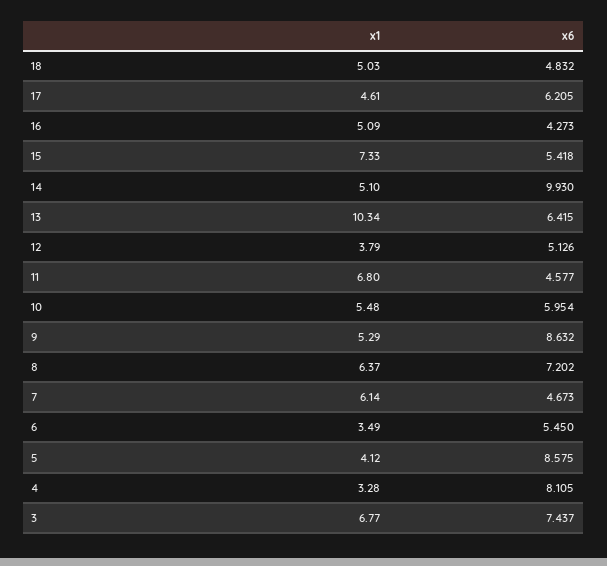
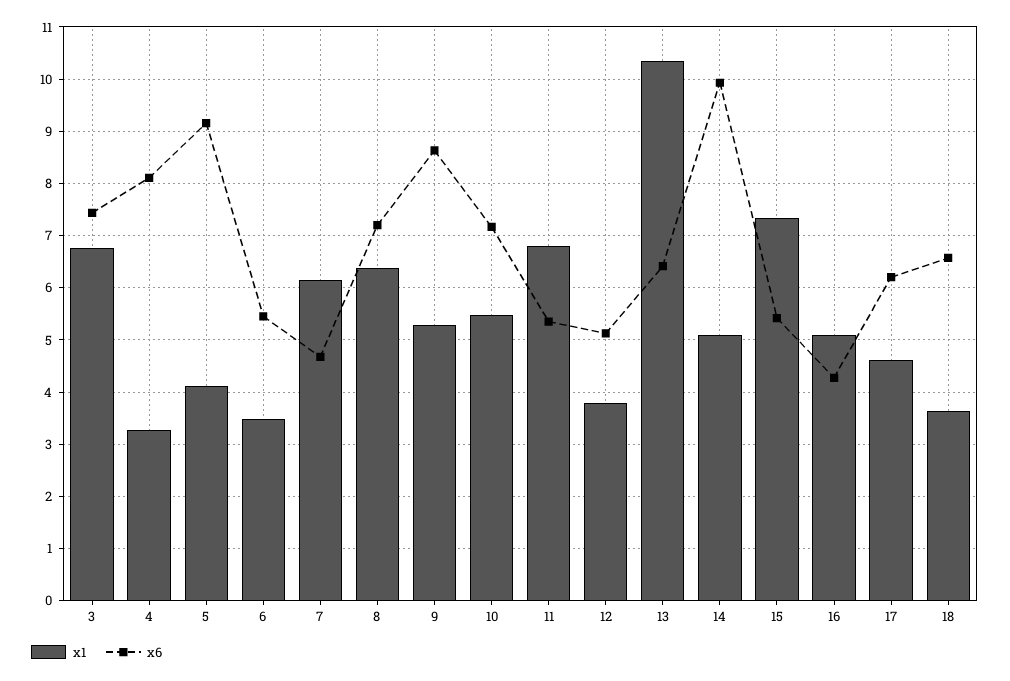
  {
    "x1": {
-     "18": 5.03,
+     "18": 3.6,
      "17": 4.61,
      "16": 5.09,
      "15": 7.33,
      "14": 5.1,
      "13": 10.34,
      "12": 3.79,
      "11": 6.8,
      "10": 5.48,
      "9": 5.29,
      "8": 6.37,
      "7": 6.14,
      "6": 3.49,
      "5": 4.12,
      "4": 3.28,
      "3": 6.77
    },
    "x6": {
-     "18": 4.832,
+     "18": 6.6,
      "17": 6.205,
      "16": 4.273,
      "15": 5.418,
      "14": 9.93,
      "13": 6.415,
      "12": 5.126,
-     "11": 4.577,
+     "11": 5.4,
-     "10": 5.954,
+     "10": 7.2,
      "9": 8.632,
      "8": 7.202,
      "7": 4.673,
      "6": 5.45,
-     "5": 8.575,
+     "5": 9.2,
      "4": 8.105,
      "3": 7.437
    }
  }

